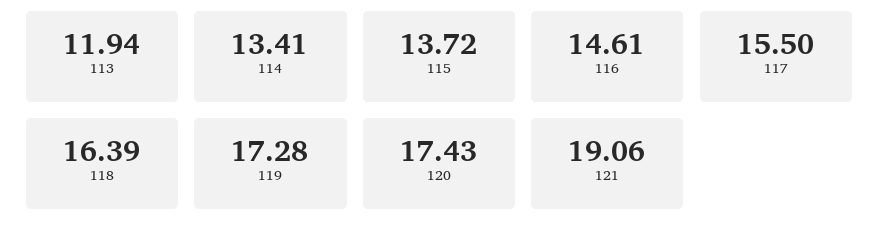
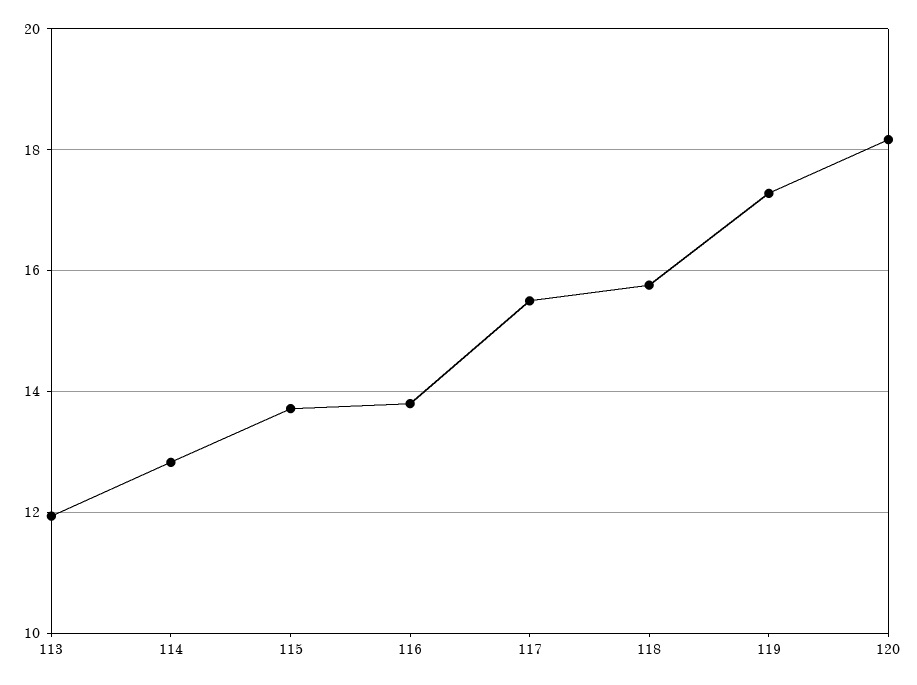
  {
    "113": 11.94,
-   "114": 13.41,
+   "114": 12.8,
    "115": 13.72,
-   "116": 14.61,
+   "116": 13.8,
    "117": 15.5,
-   "118": 16.39,
+   "118": 15.8,
    "119": 17.28,
-   "120": 17.43,
+   "120": 18.2
-   "121": 19.06
  }

